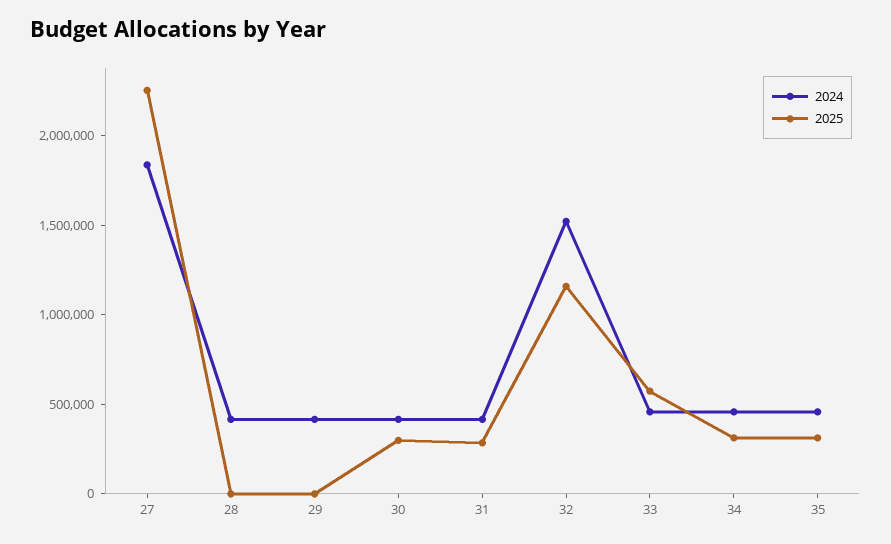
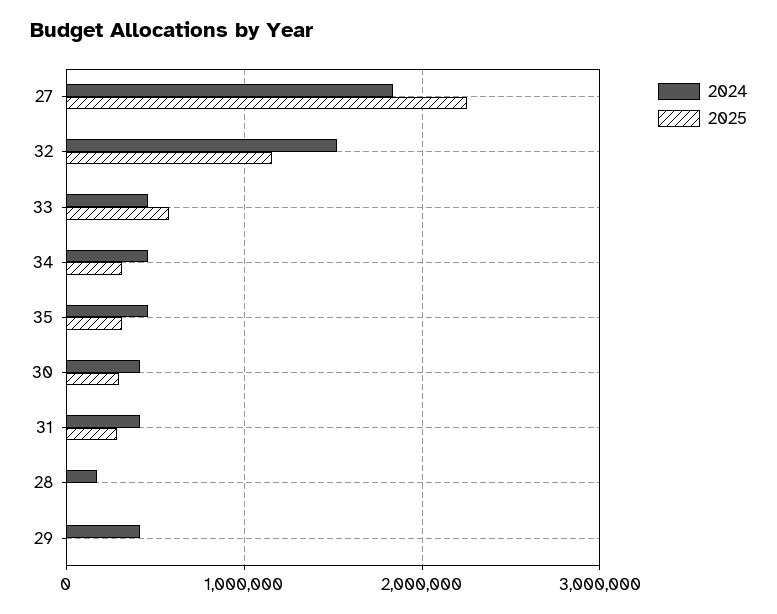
  {
    "2024": {
      "27": 1800000,
-     "28": 400000,
+     "28": 200000,
      "29": 400000,
      "30": 400000,
      "31": 400000,
      "32": 1500000,
      "33": 500000,
      "34": 500000,
      "35": 500000
    },
    "2025": {
      "27": 2300000,
      "28": 0,
      "29": 0,
      "30": 300000,
      "31": 300000,
      "32": 1200000,
      "33": 600000,
      "34": 300000,
      "35": 300000
    }
  }

